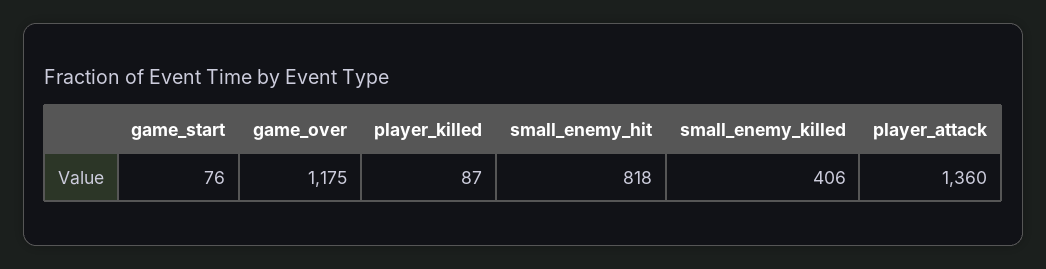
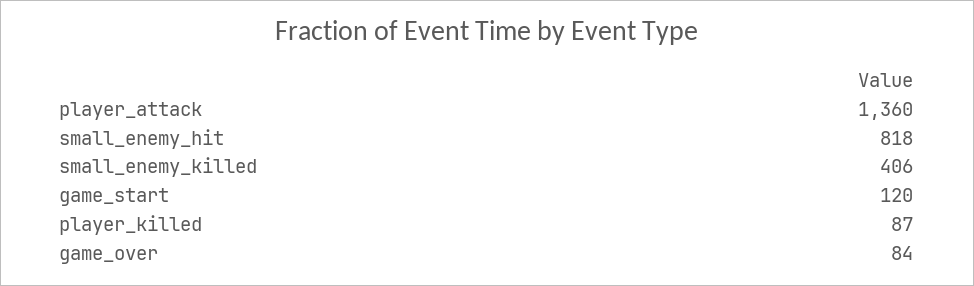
  {
-   "game_start": 76,
+   "game_start": 120,
-   "game_over": 1175,
+   "game_over": 84,
    "player_killed": 87,
    "small_enemy_hit": 818,
    "small_enemy_killed": 406,
    "player_attack": 1360
  }

